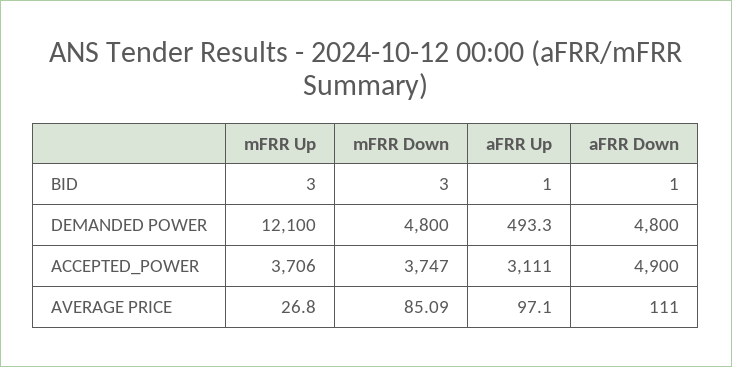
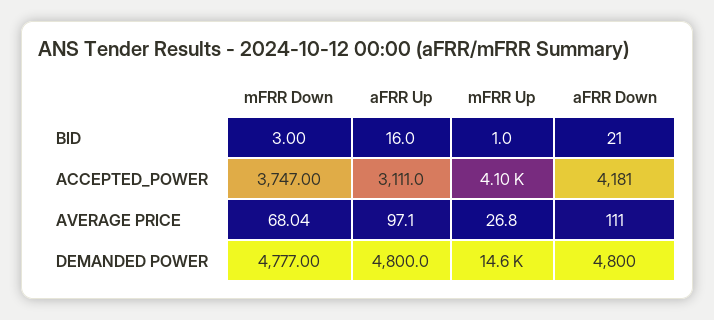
  {
    "mFRR Up": {
-     "BID": 3,
+     "BID": 1,
-     "DEMANDED POWER": 12100,
+     "DEMANDED POWER": 14600,
-     "ACCEPTED_POWER": 3706,
+     "ACCEPTED_POWER": 4100,
      "AVERAGE PRICE": 26.8
    },
    "mFRR Down": {
      "BID": 3,
-     "DEMANDED POWER": 4800,
+     "DEMANDED POWER": 4777,
      "ACCEPTED_POWER": 3747,
-     "AVERAGE PRICE": 85.09
+     "AVERAGE PRICE": 68.04
    },
    "aFRR Up": {
-     "BID": 1,
+     "BID": 16,
-     "DEMANDED POWER": 493.3,
+     "DEMANDED POWER": 4800,
      "ACCEPTED_POWER": 3111,
      "AVERAGE PRICE": 97.1
    },
    "aFRR Down": {
-     "BID": 1,
+     "BID": 21,
      "DEMANDED POWER": 4800,
-     "ACCEPTED_POWER": 4900,
+     "ACCEPTED_POWER": 4181,
      "AVERAGE PRICE": 111
    }
  }

